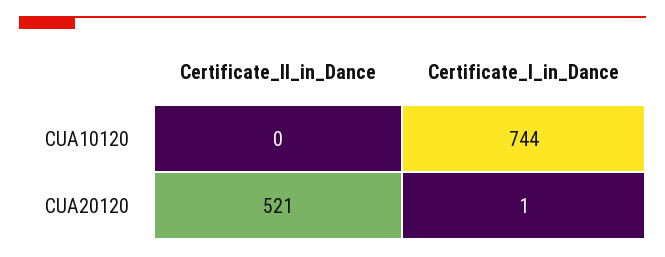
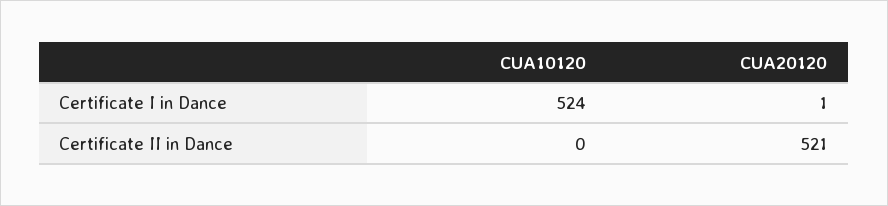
  {
    "Certificate_II_in_Dance": {
      "CUA10120": 0,
      "CUA20120": 521
    },
    "Certificate_I_in_Dance": {
-     "CUA10120": 744,
+     "CUA10120": 524,
      "CUA20120": 1
    }
  }

